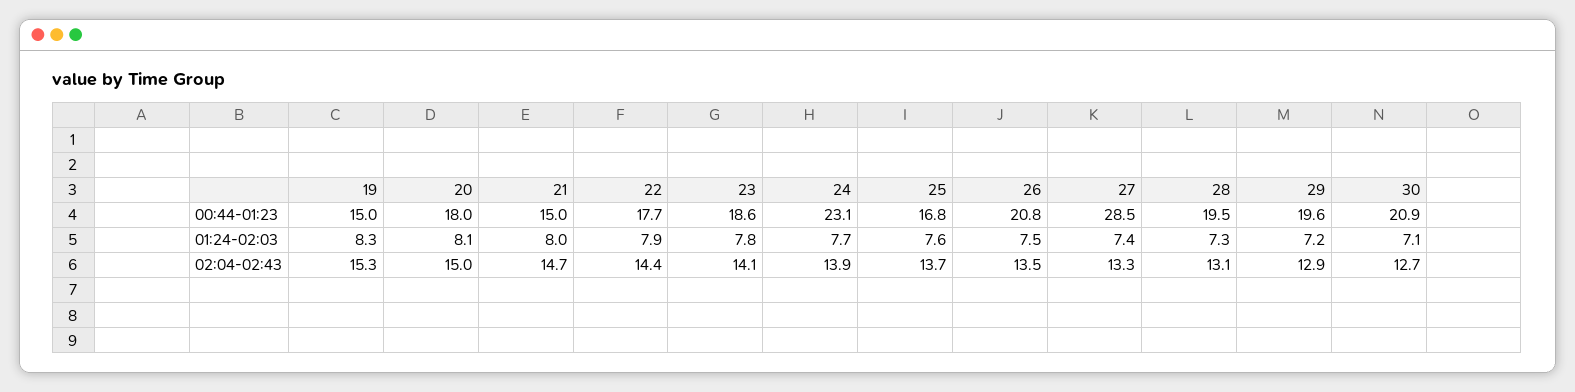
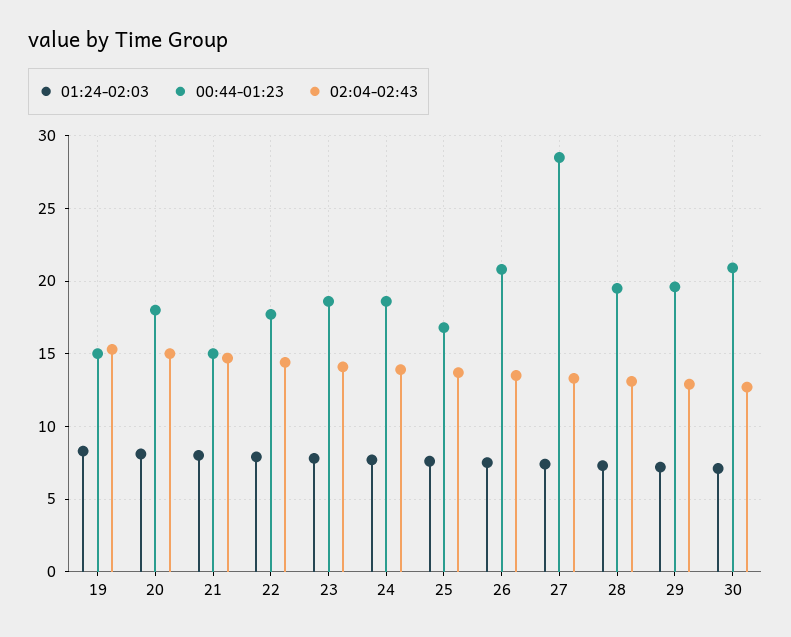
  {
    "00:44-01:23": {
      "19": 15,
      "20": 18,
      "21": 15,
      "22": 17.7,
      "23": 18.6,
-     "24": 23.1,
+     "24": 18.5,
      "25": 16.8,
      "26": 20.8,
      "27": 28.5,
      "28": 19.5,
      "29": 19.6,
      "30": 20.9
    },
    "01:24-02:03": {
      "19": 8.3,
      "20": 8.1,
      "21": 8,
      "22": 7.9,
      "23": 7.8,
      "24": 7.7,
      "25": 7.6,
      "26": 7.5,
      "27": 7.4,
      "28": 7.3,
      "29": 7.2,
      "30": 7.1
    },
    "02:04-02:43": {
      "19": 15.3,
      "20": 15,
      "21": 14.7,
      "22": 14.4,
      "23": 14.1,
      "24": 13.9,
      "25": 13.7,
      "26": 13.5,
      "27": 13.3,
      "28": 13.1,
      "29": 12.9,
      "30": 12.7
    }
  }

